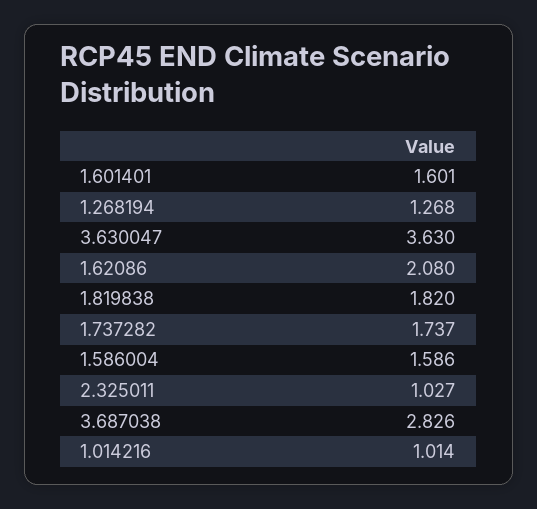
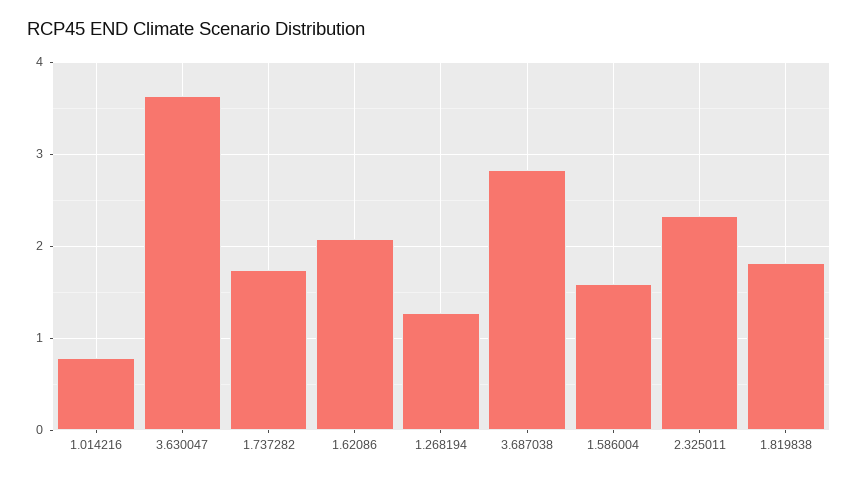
  {
-   "1.601401": 1.601,
    "1.268194": 1.268,
    "3.630047": 3.63,
    "1.62086": 2.08,
    "1.819838": 1.82,
    "1.737282": 1.737,
    "1.586004": 1.586,
-   "2.325011": 1.027,
+   "2.325011": 2.3,
    "3.687038": 2.826,
-   "1.014216": 1.014
+   "1.014216": 0.8
  }

